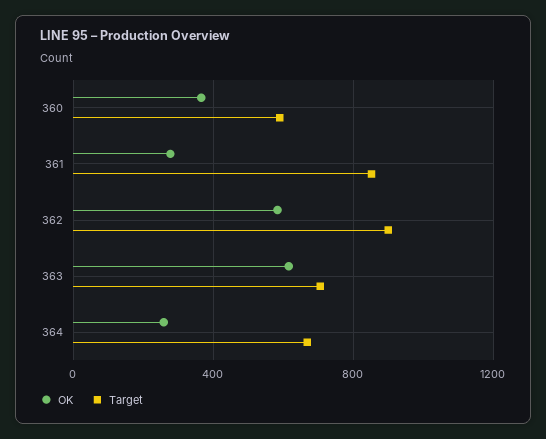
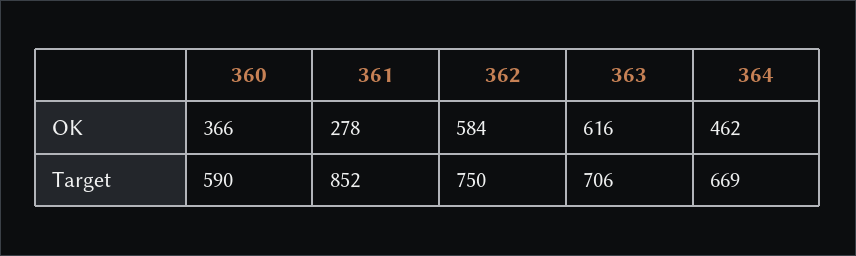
  {
    "OK": {
      "360": 366,
      "361": 278,
      "362": 584,
      "363": 616,
-     "364": 250
+     "364": 462
    },
    "Target": {
      "360": 590,
      "361": 852,
-     "362": 900,
+     "362": 750,
      "363": 706,
      "364": 669
    }
  }

